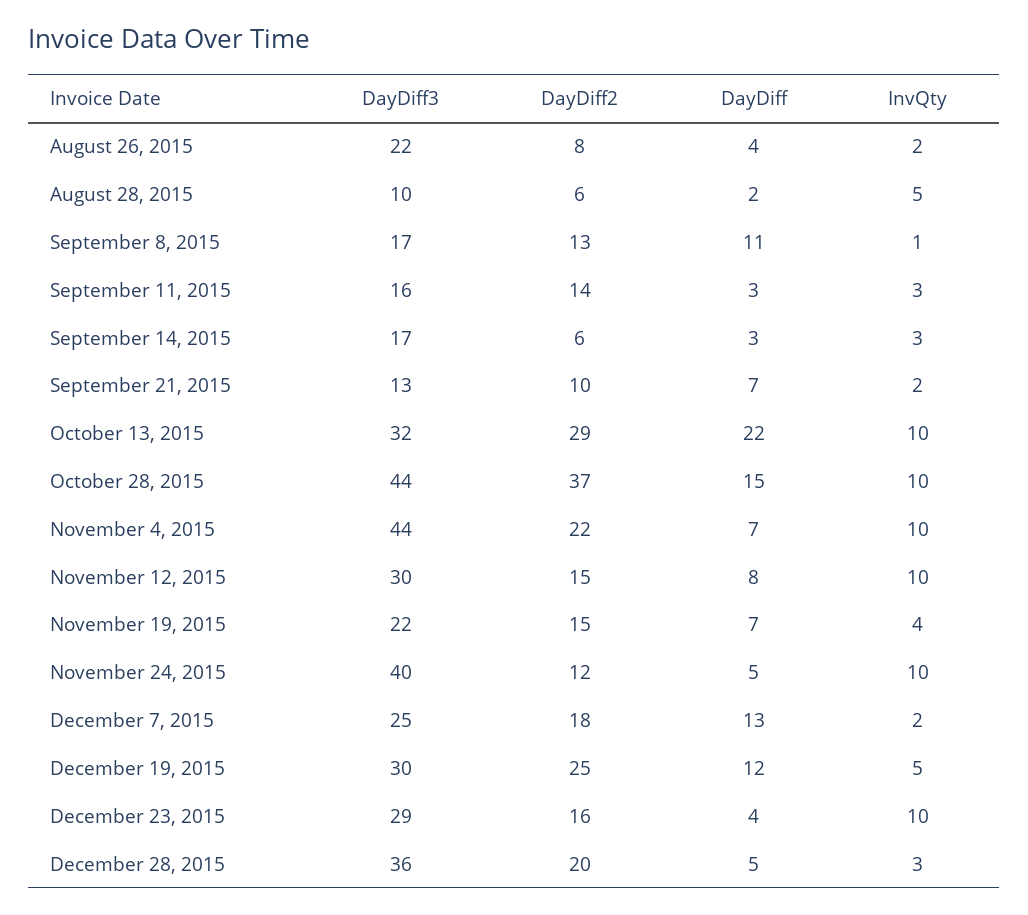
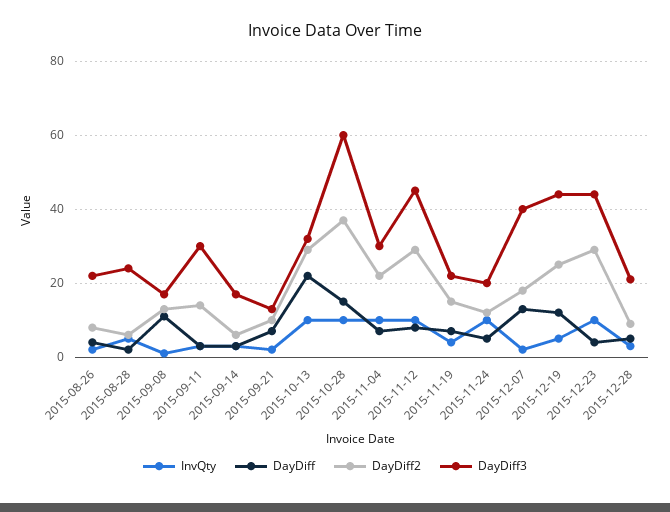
  {
    "DayDiff3": {
      "August 26, 2015": 22,
-     "August 28, 2015": 10,
+     "August 28, 2015": 25,
      "September 8, 2015": 17,
-     "September 11, 2015": 16,
+     "September 11, 2015": 30,
      "September 14, 2015": 17,
      "September 21, 2015": 13,
      "October 13, 2015": 32,
-     "October 28, 2015": 44,
+     "October 28, 2015": 60,
-     "November 4, 2015": 44,
+     "November 4, 2015": 30,
-     "November 12, 2015": 30,
+     "November 12, 2015": 45,
      "November 19, 2015": 22,
-     "November 24, 2015": 40,
+     "November 24, 2015": 20,
-     "December 7, 2015": 25,
+     "December 7, 2015": 40,
-     "December 19, 2015": 30,
+     "December 19, 2015": 45,
-     "December 23, 2015": 29,
+     "December 23, 2015": 45,
-     "December 28, 2015": 36
+     "December 28, 2015": 20
    },
    "DayDiff2": {
      "August 26, 2015": 8,
      "August 28, 2015": 6,
      "September 8, 2015": 13,
      "September 11, 2015": 14,
      "September 14, 2015": 6,
      "September 21, 2015": 10,
      "October 13, 2015": 29,
      "October 28, 2015": 37,
      "November 4, 2015": 22,
-     "November 12, 2015": 15,
+     "November 12, 2015": 30,
      "November 19, 2015": 15,
      "November 24, 2015": 12,
      "December 7, 2015": 18,
      "December 19, 2015": 25,
-     "December 23, 2015": 16,
+     "December 23, 2015": 30,
-     "December 28, 2015": 20
+     "December 28, 2015": 10
    },
    "DayDiff": {
      "August 26, 2015": 4,
      "August 28, 2015": 2,
      "September 8, 2015": 11,
      "September 11, 2015": 3,
      "September 14, 2015": 3,
      "September 21, 2015": 7,
      "October 13, 2015": 22,
      "October 28, 2015": 15,
      "November 4, 2015": 7,
      "November 12, 2015": 8,
      "November 19, 2015": 7,
      "November 24, 2015": 5,
      "December 7, 2015": 13,
      "December 19, 2015": 12,
      "December 23, 2015": 4,
      "December 28, 2015": 5
    },
    "InvQty": {
      "August 26, 2015": 2,
      "August 28, 2015": 5,
      "September 8, 2015": 1,
      "September 11, 2015": 3,
      "September 14, 2015": 3,
      "September 21, 2015": 2,
      "October 13, 2015": 10,
      "October 28, 2015": 10,
      "November 4, 2015": 10,
      "November 12, 2015": 10,
      "November 19, 2015": 4,
      "November 24, 2015": 10,
      "December 7, 2015": 2,
      "December 19, 2015": 5,
      "December 23, 2015": 10,
      "December 28, 2015": 3
    }
  }

